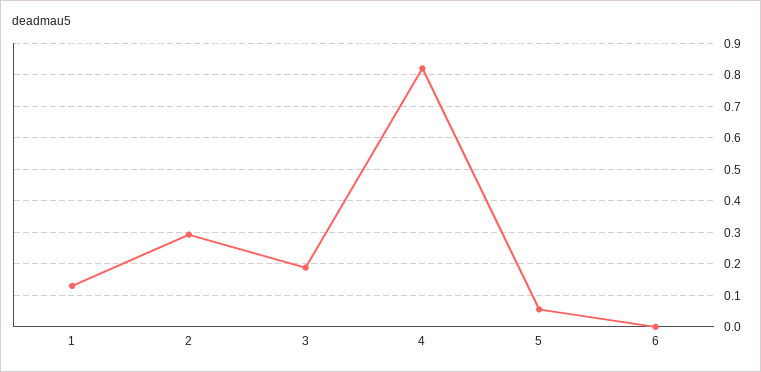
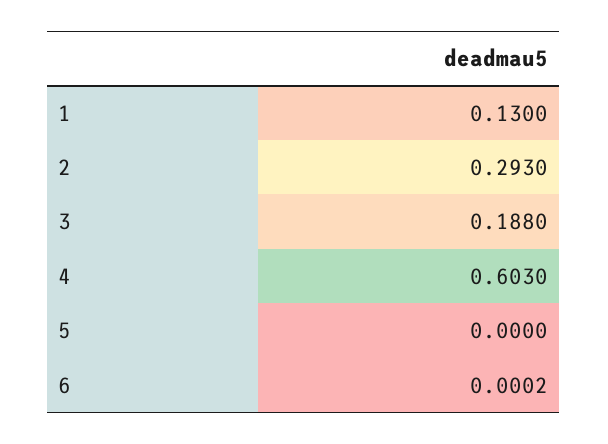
  {
    "1": 0.13,
    "2": 0.293,
    "3": 0.188,
-   "4": 0.82,
+   "4": 0.603,
-   "5": 0.06,
+   "5": 0,
    "6": 0.0002
  }

